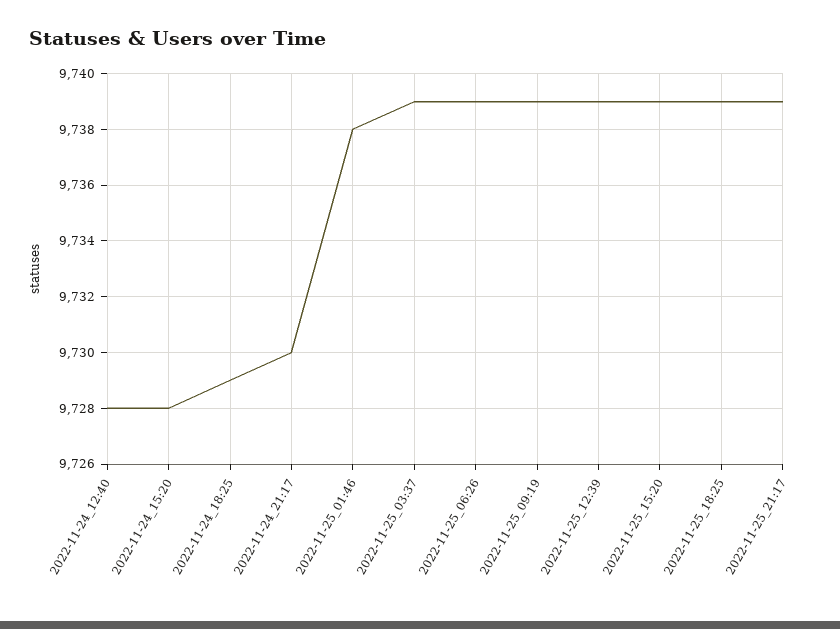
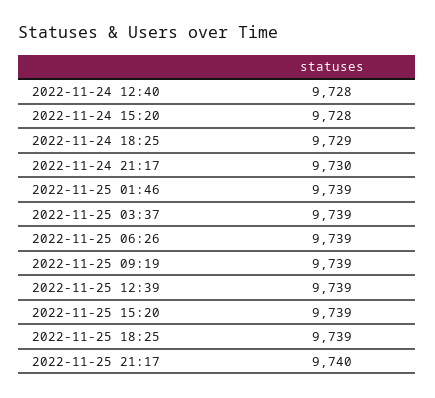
  {
    "2022-11-24_12:40": 9728,
    "2022-11-24_15:20": 9728,
    "2022-11-24_18:25": 9729,
    "2022-11-24_21:17": 9730,
-   "2022-11-25_01:46": 9738,
+   "2022-11-25_01:46": 9739,
    "2022-11-25_03:37": 9739,
    "2022-11-25_06:26": 9739,
    "2022-11-25_09:19": 9739,
    "2022-11-25_12:39": 9739,
    "2022-11-25_15:20": 9739,
    "2022-11-25_18:25": 9739,
-   "2022-11-25_21:17": 9739
+   "2022-11-25_21:17": 9740
  }

